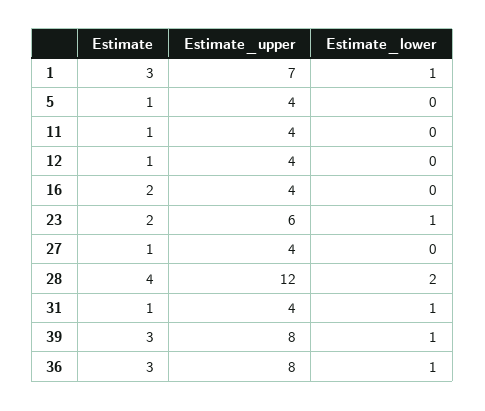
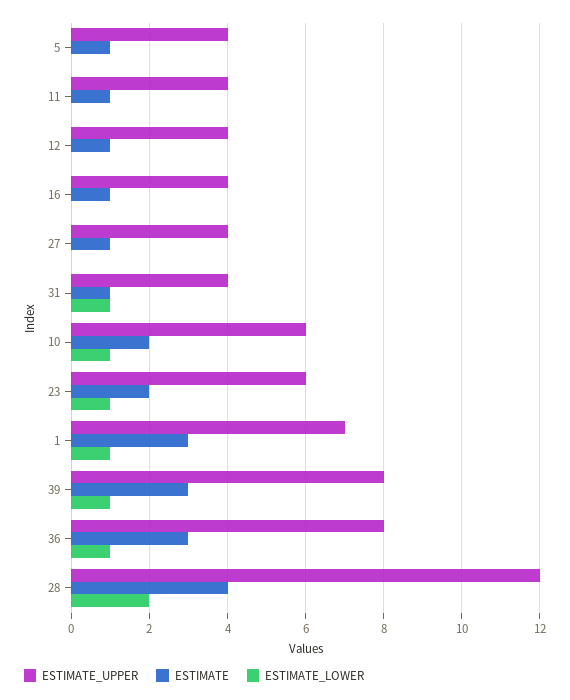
  {
    "Estimate": {
      "1": 3,
      "5": 1,
      "11": 1,
      "12": 1,
-     "16": 2,
+     "16": 1,
      "23": 2,
      "27": 1,
      "28": 4,
      "31": 1,
      "39": 3,
-     "36": 3
+     "36": 3,
+     "10": 2
    },
    "Estimate_upper": {
      "1": 7,
      "5": 4,
      "11": 4,
      "12": 4,
      "16": 4,
      "23": 6,
      "27": 4,
      "28": 12,
      "31": 4,
      "39": 8,
-     "36": 8
+     "36": 8,
+     "10": 6
    },
    "Estimate_lower": {
      "1": 1,
      "5": 0,
      "11": 0,
      "12": 0,
      "16": 0,
      "23": 1,
      "27": 0,
      "28": 2,
      "31": 1,
      "39": 1,
-     "36": 1
+     "36": 1,
+     "10": 1
    }
  }

